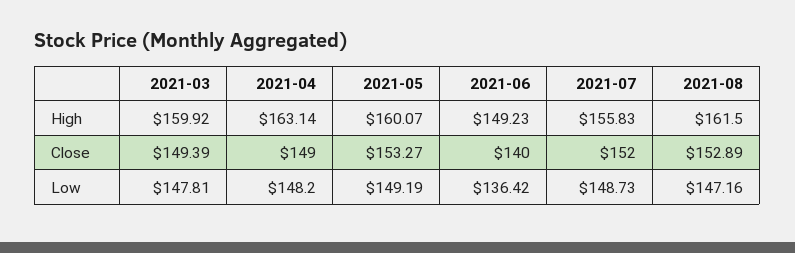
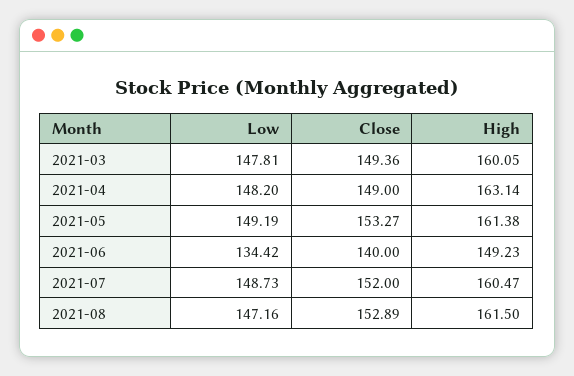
  {
    "2021-03": {
-     "High": 159.92,
+     "High": 160.05,
-     "Close": 149.39,
+     "Close": 149.36,
      "Low": 147.81
    },
    "2021-04": {
      "High": 163.14,
      "Close": 149,
      "Low": 148.2
    },
    "2021-05": {
-     "High": 160.07,
+     "High": 161.38,
      "Close": 153.27,
      "Low": 149.19
    },
    "2021-06": {
      "High": 149.23,
      "Close": 140,
-     "Low": 136.42
+     "Low": 134.42
    },
    "2021-07": {
-     "High": 155.83,
+     "High": 160.47,
      "Close": 152,
      "Low": 148.73
    },
    "2021-08": {
      "High": 161.5,
      "Close": 152.89,
      "Low": 147.16
    }
  }

